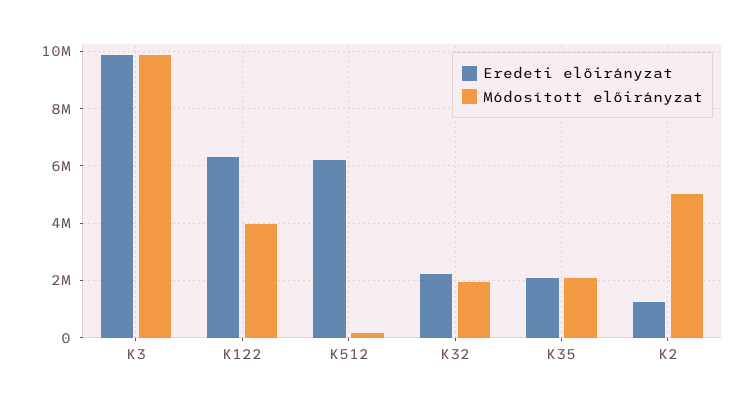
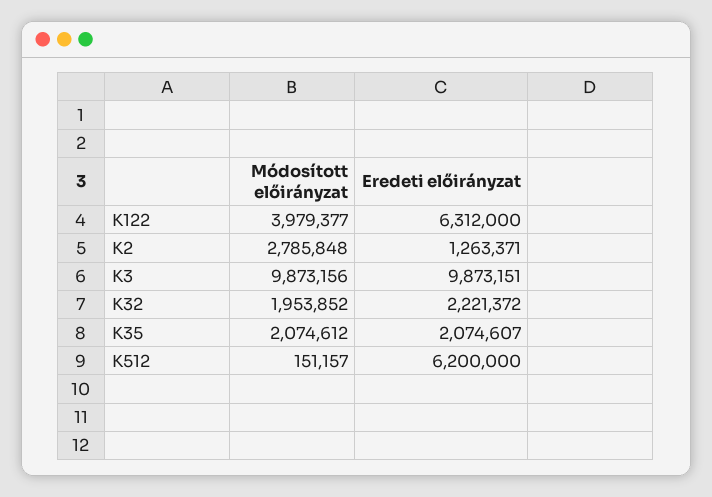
  {
    "Eredeti előirányzat": {
      "K3": 9873151,
      "K122": 6312000,
      "K512": 6200000,
      "K32": 2221372,
      "K35": 2074607,
      "K2": 1263371
    },
    "Módosított előirányzat": {
      "K3": 9873156,
      "K122": 3979377,
      "K512": 151157,
      "K32": 1953852,
      "K35": 2074612,
-     "K2": 5000000
+     "K2": 2785848
    }
  }

